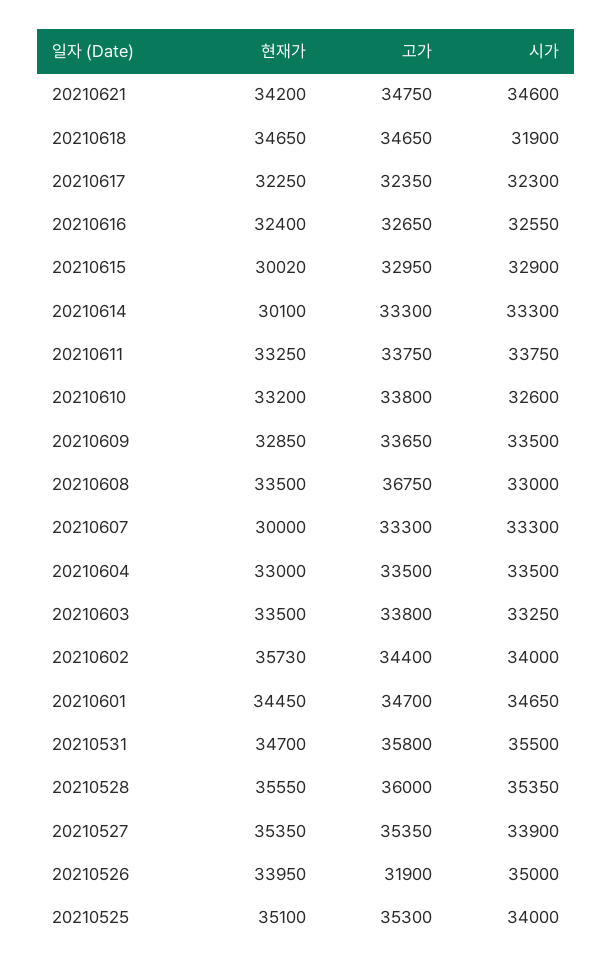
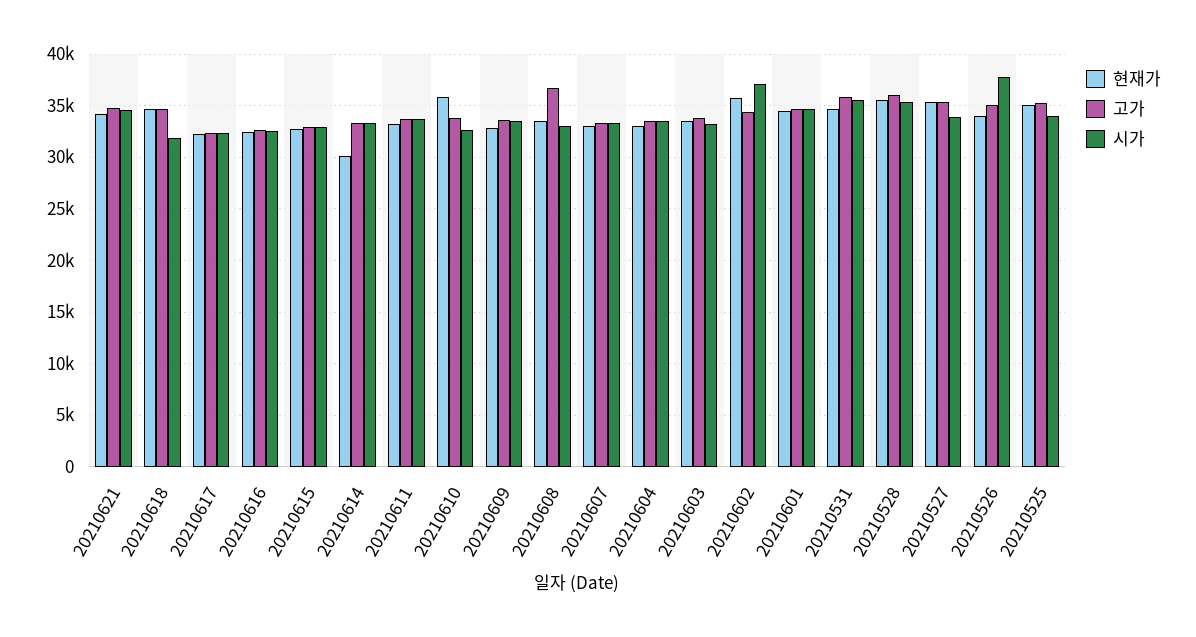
  {
    "현재가": {
      "20210621": 34200,
      "20210618": 34650,
      "20210617": 32250,
      "20210616": 32400,
-     "20210615": 30020,
+     "20210615": 33000,
      "20210614": 30100,
      "20210611": 33250,
-     "20210610": 33200,
+     "20210610": 36000,
      "20210609": 32850,
      "20210608": 33500,
-     "20210607": 30000,
+     "20210607": 33000,
      "20210604": 33000,
      "20210603": 33500,
      "20210602": 35730,
      "20210601": 34450,
      "20210531": 34700,
      "20210528": 35550,
      "20210527": 35350,
      "20210526": 33950,
      "20210525": 35100
    },
    "고가": {
      "20210621": 34750,
      "20210618": 34650,
      "20210617": 32350,
      "20210616": 32650,
      "20210615": 32950,
      "20210614": 33300,
      "20210611": 33750,
      "20210610": 33800,
      "20210609": 33650,
      "20210608": 36750,
      "20210607": 33300,
      "20210604": 33500,
      "20210603": 33800,
      "20210602": 34400,
      "20210601": 34700,
      "20210531": 35800,
      "20210528": 36000,
      "20210527": 35350,
-     "20210526": 31900,
+     "20210526": 35000,
      "20210525": 35300
    },
    "시가": {
      "20210621": 34600,
      "20210618": 31900,
      "20210617": 32300,
      "20210616": 32550,
      "20210615": 32900,
      "20210614": 33300,
      "20210611": 33750,
      "20210610": 32600,
      "20210609": 33500,
      "20210608": 33000,
      "20210607": 33300,
      "20210604": 33500,
      "20210603": 33250,
-     "20210602": 34000,
+     "20210602": 37000,
      "20210601": 34650,
      "20210531": 35500,
      "20210528": 35350,
      "20210527": 33900,
-     "20210526": 35000,
+     "20210526": 38000,
      "20210525": 34000
    }
  }

